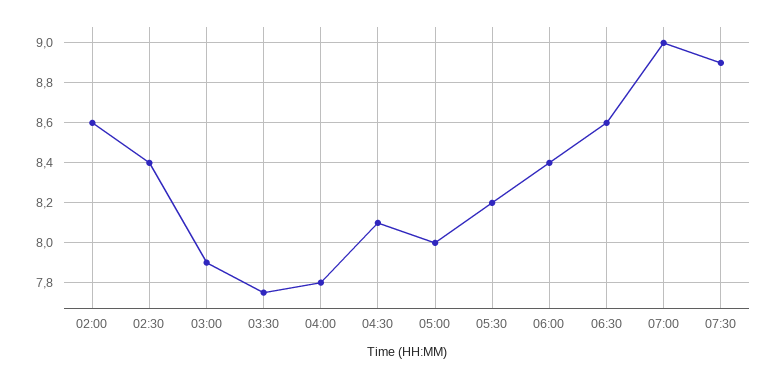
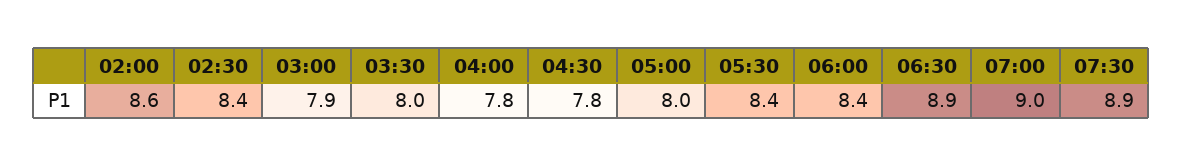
  {
    "02:00": 8.6,
    "02:30": 8.4,
    "03:00": 7.9,
-   "03:30": 7.75,
+   "03:30": 8,
    "04:00": 7.8,
-   "04:30": 8.1,
+   "04:30": 7.8,
    "05:00": 8,
-   "05:30": 8.2,
+   "05:30": 8.4,
    "06:00": 8.4,
-   "06:30": 8.6,
+   "06:30": 8.9,
    "07:00": 9,
    "07:30": 8.9
  }

